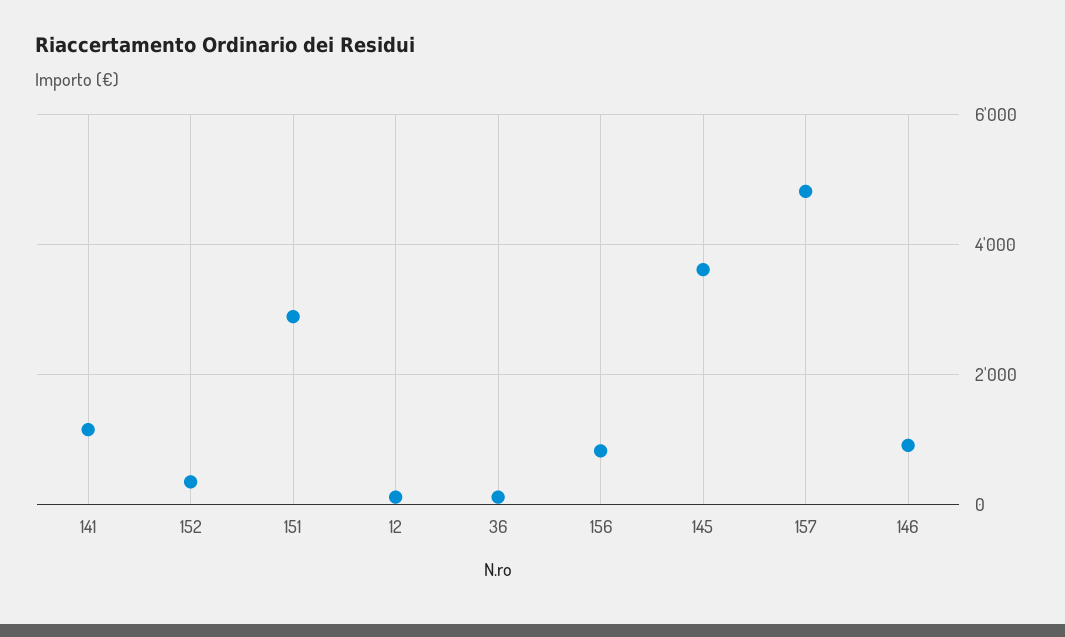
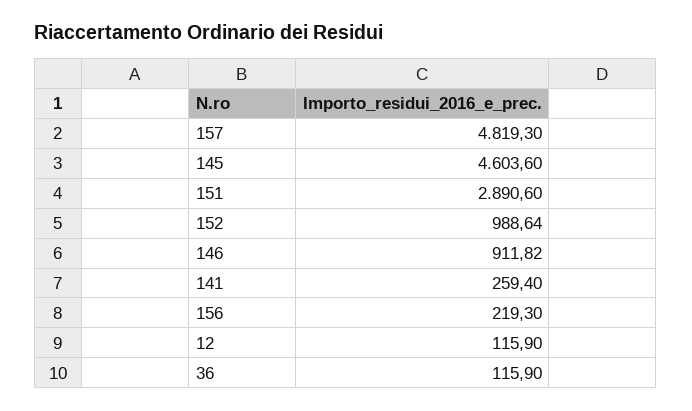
  {
-   "141": 1200,
+   "141": 259.4,
-   "152": 400,
+   "152": 988.64,
    "151": 2890.6,
    "12": 115.9,
    "36": 115.9,
-   "156": 800,
+   "156": 219.3,
-   "145": 3600,
+   "145": 4603.6,
    "157": 4819.3,
    "146": 911.82
  }

